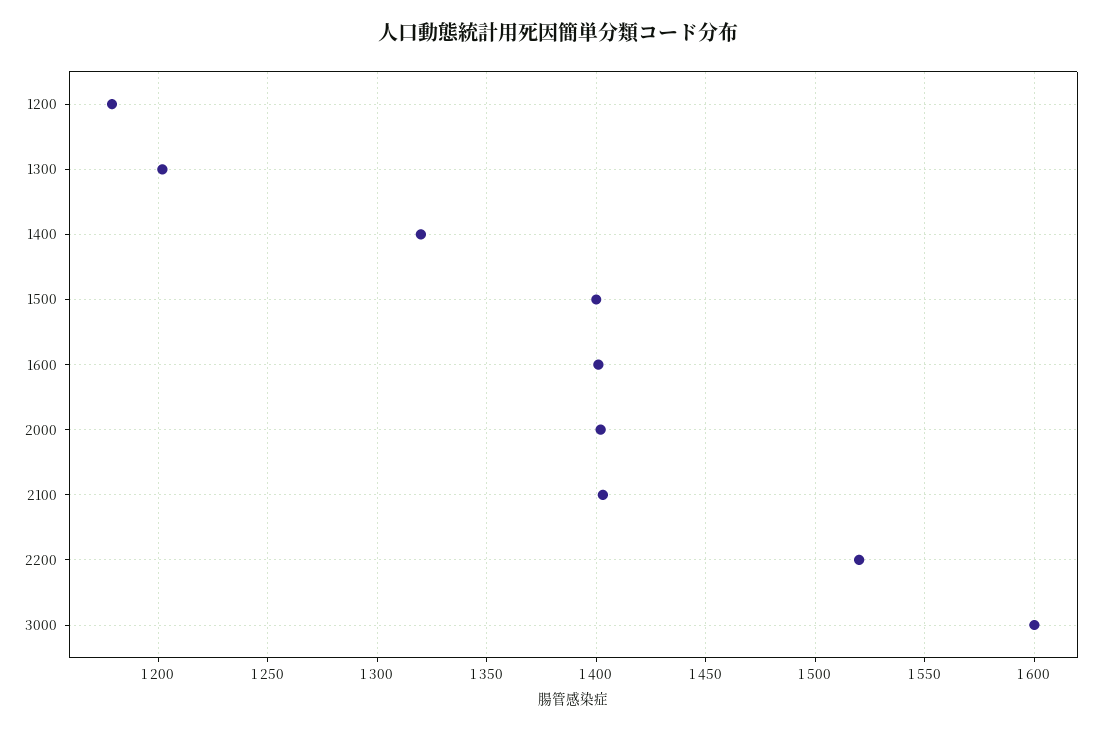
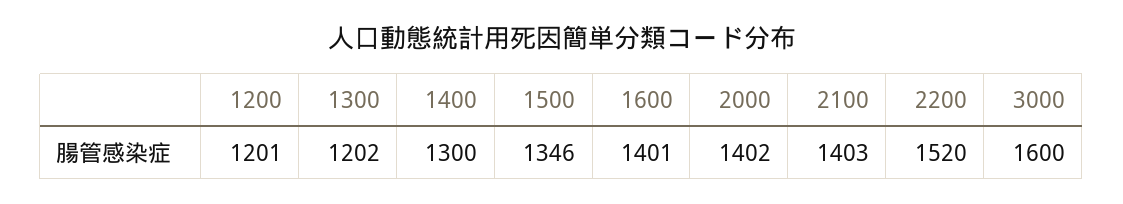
  {
-   "1200": 1180,
+   "1200": 1201,
    "1300": 1202,
-   "1400": 1320,
+   "1400": 1300,
-   "1500": 1400,
+   "1500": 1346,
    "1600": 1401,
    "2000": 1402,
    "2100": 1403,
    "2200": 1520,
    "3000": 1600
  }

